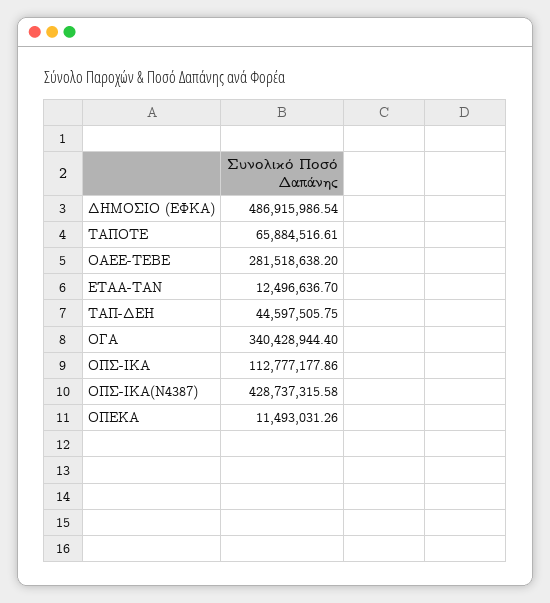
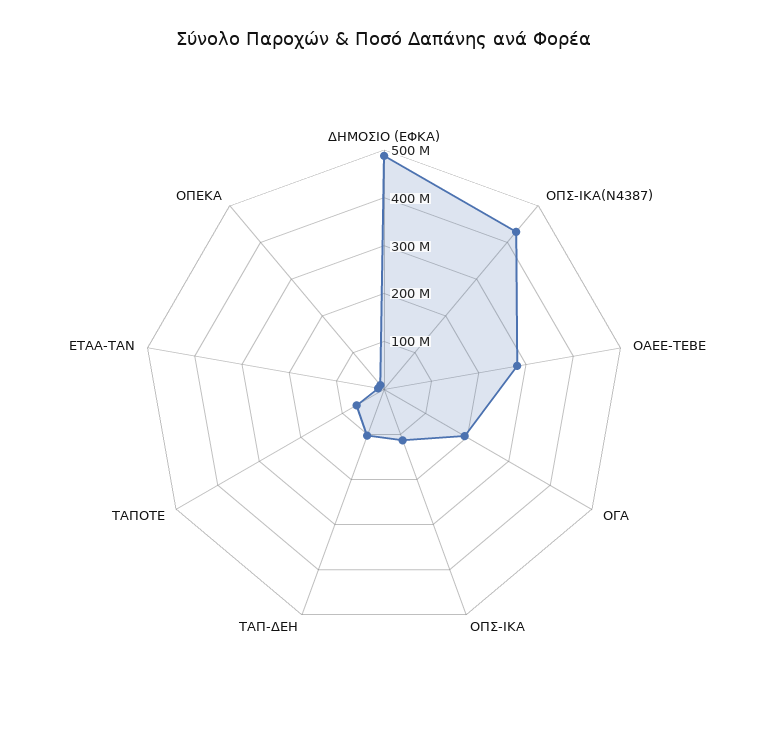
  {
    "ΔΗΜΟΣΙΟ (ΕΦΚΑ)": 486915986.54,
    "ΤΑΠΟΤΕ": 65884516.61,
    "ΟΑΕΕ-ΤΕΒΕ": 281518638.2,
    "ΕΤΑΑ-ΤΑΝ": 12496636.7,
-   "ΤΑΠ-ΔΕΗ": 44597505.75,
+   "ΤΑΠ-ΔΕΗ": 100000000,
-   "ΟΓΑ": 340428944.4,
+   "ΟΓΑ": 200000000,
    "ΟΠΣ-ΙΚΑ": 112777177.86,
    "ΟΠΣ-ΙΚΑ(Ν4387)": 428737315.58,
    "ΟΠΕΚΑ": 11493031.26
  }

